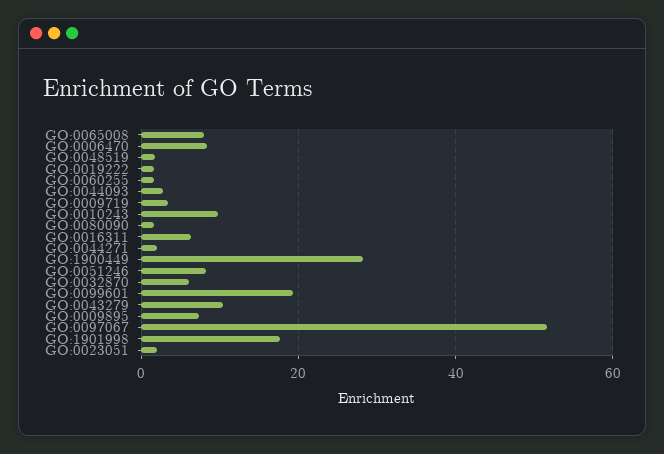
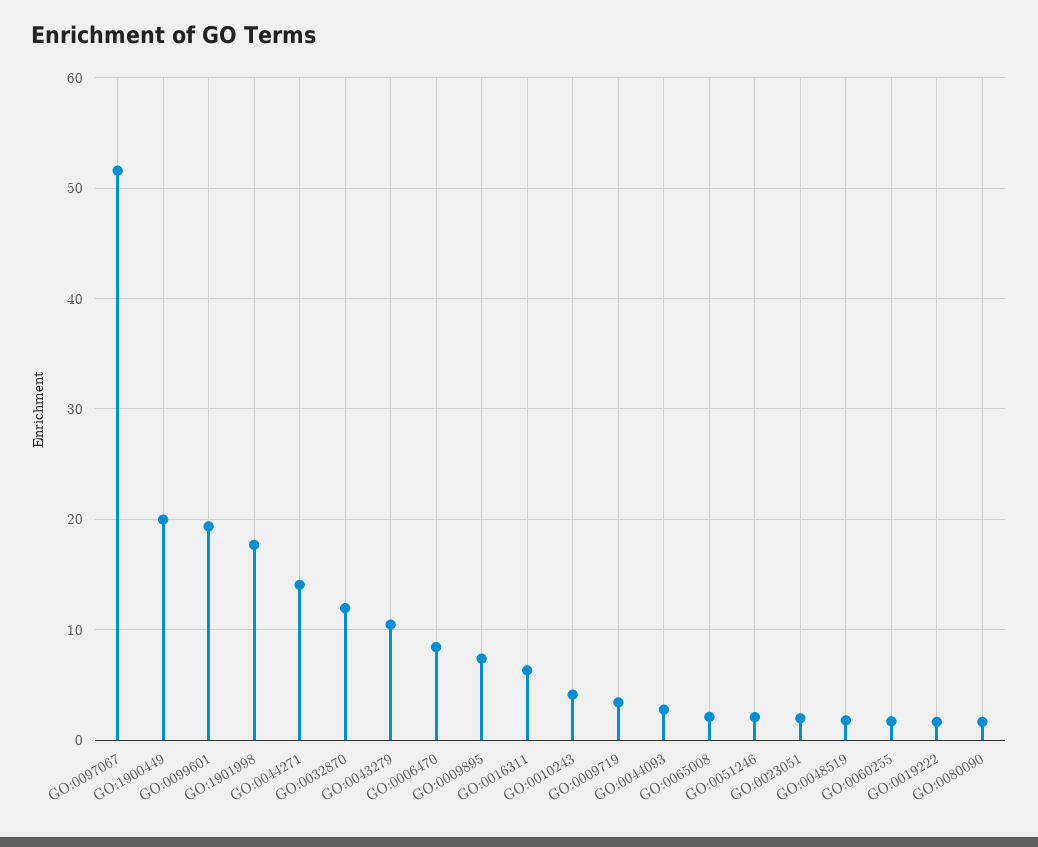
  {
-   "GO:0065008": 8,
+   "GO:0065008": 2,
    "GO:0006470": 8,
    "GO:0048519": 2,
    "GO:0019222": 2,
    "GO:0060255": 2,
    "GO:0044093": 3,
    "GO:0009719": 3,
-   "GO:0010243": 10,
+   "GO:0010243": 4,
    "GO:0080090": 2,
    "GO:0016311": 6,
-   "GO:0044271": 2,
+   "GO:0044271": 14,
-   "GO:1900449": 28,
+   "GO:1900449": 20,
-   "GO:0051246": 8,
+   "GO:0051246": 2,
-   "GO:0032870": 6,
+   "GO:0032870": 12,
    "GO:0099601": 19,
    "GO:0043279": 10,
    "GO:0009895": 7,
    "GO:0097067": 52,
    "GO:1901998": 18,
    "GO:0023051": 2
  }

